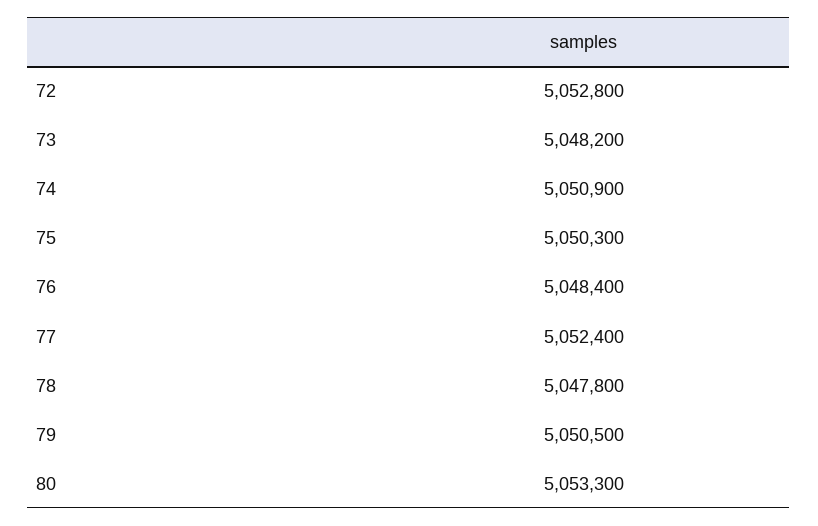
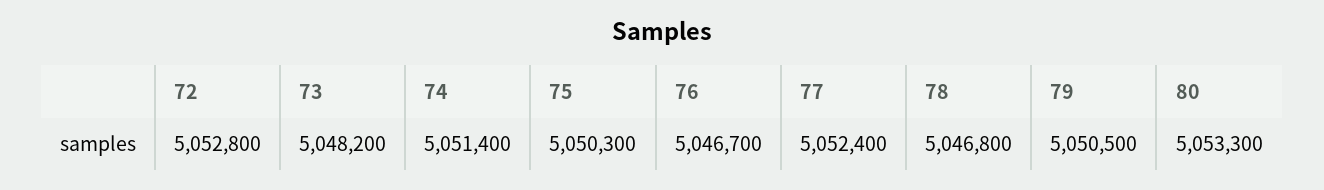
  {
    "72": 5052800,
    "73": 5048200,
-   "74": 5050900,
+   "74": 5051400,
    "75": 5050300,
-   "76": 5048400,
+   "76": 5046700,
    "77": 5052400,
-   "78": 5047800,
+   "78": 5046800,
    "79": 5050500,
    "80": 5053300
  }

